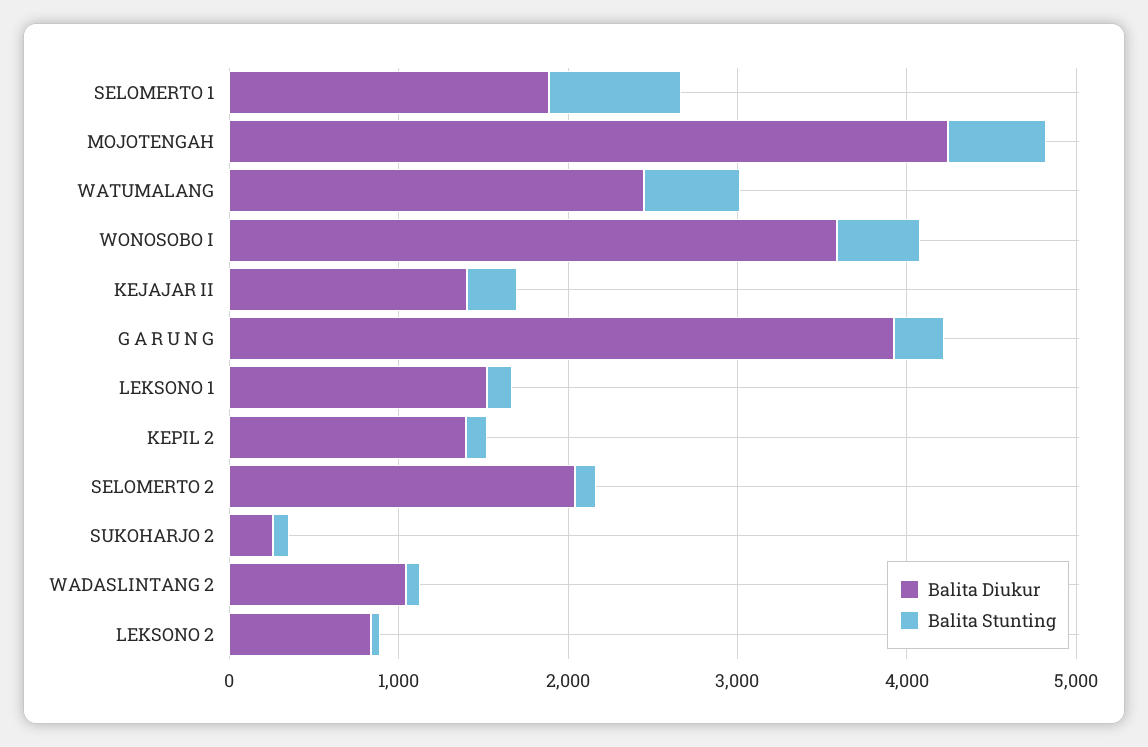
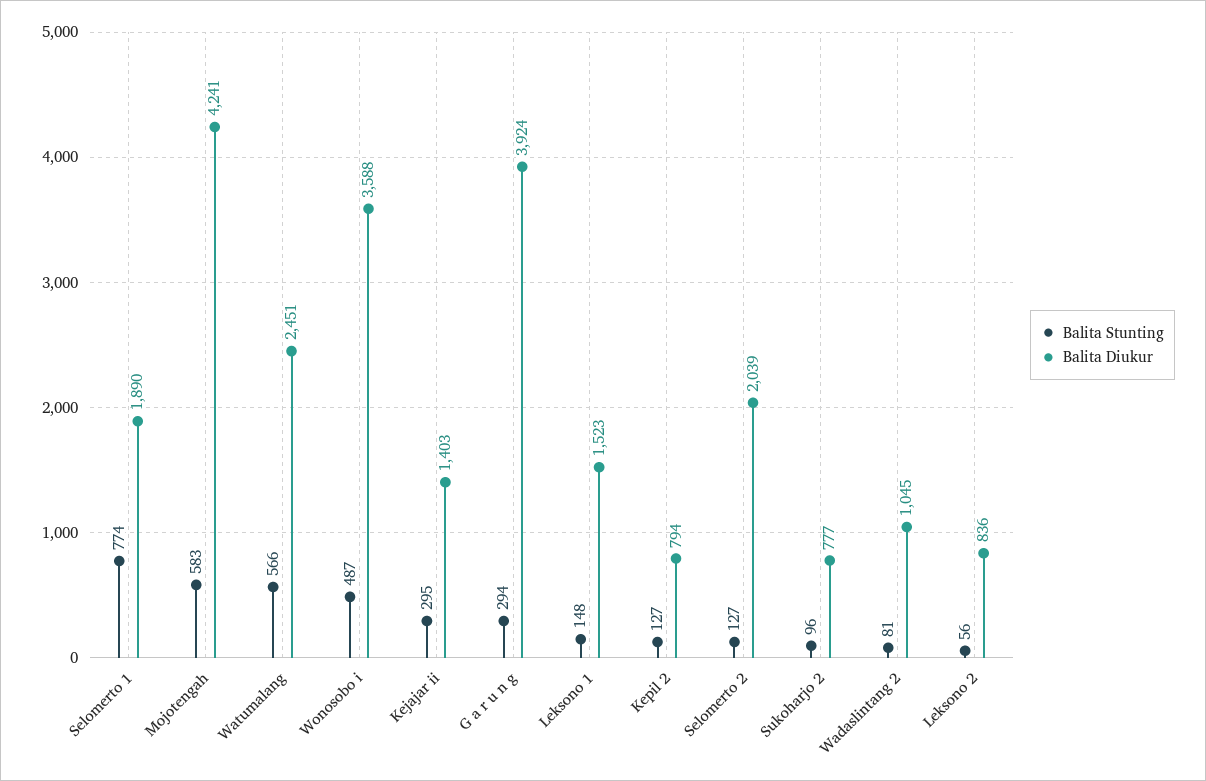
  {
    "Balita Diukur": {
      "SELOMERTO 1": 1890,
      "MOJOTENGAH": 4241,
      "WATUMALANG": 2451,
      "WONOSOBO I": 3588,
      "KEJAJAR II": 1403,
      "G A R U N G": 3924,
      "LEKSONO 1": 1523,
-     "KEPIL 2": 1400,
+     "KEPIL 2": 794,
      "SELOMERTO 2": 2039,
-     "SUKOHARJO 2": 200,
+     "SUKOHARJO 2": 777,
      "WADASLINTANG 2": 1045,
      "LEKSONO 2": 836
    },
    "Balita Stunting": {
      "SELOMERTO 1": 774,
      "MOJOTENGAH": 583,
      "WATUMALANG": 566,
      "WONOSOBO I": 487,
      "KEJAJAR II": 295,
      "G A R U N G": 294,
      "LEKSONO 1": 148,
      "KEPIL 2": 127,
      "SELOMERTO 2": 127,
      "SUKOHARJO 2": 96,
      "WADASLINTANG 2": 81,
      "LEKSONO 2": 56
    }
  }

